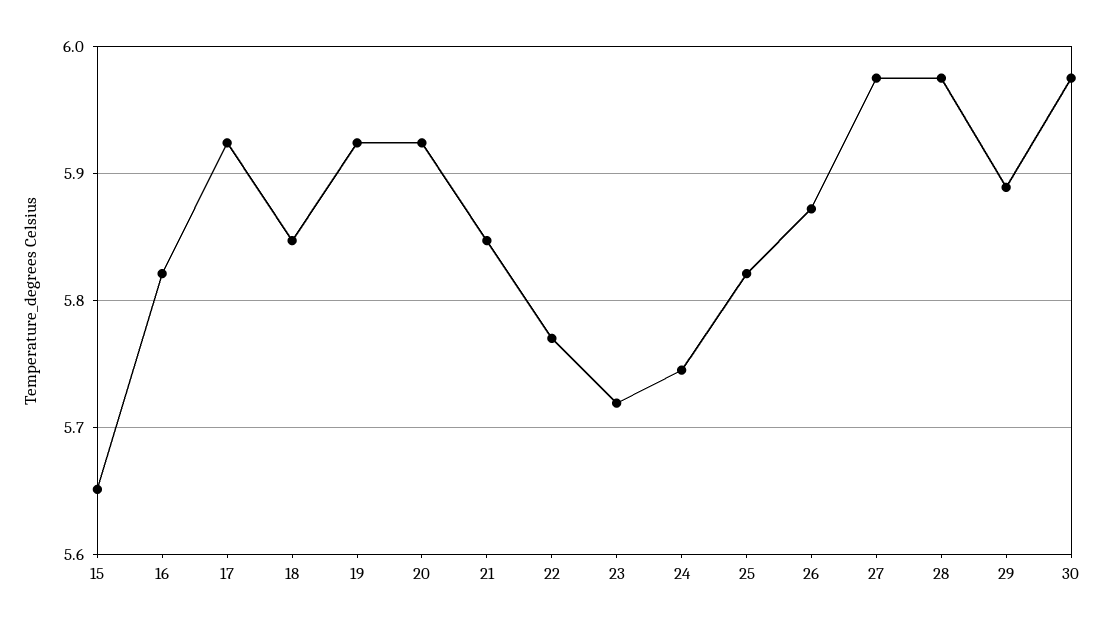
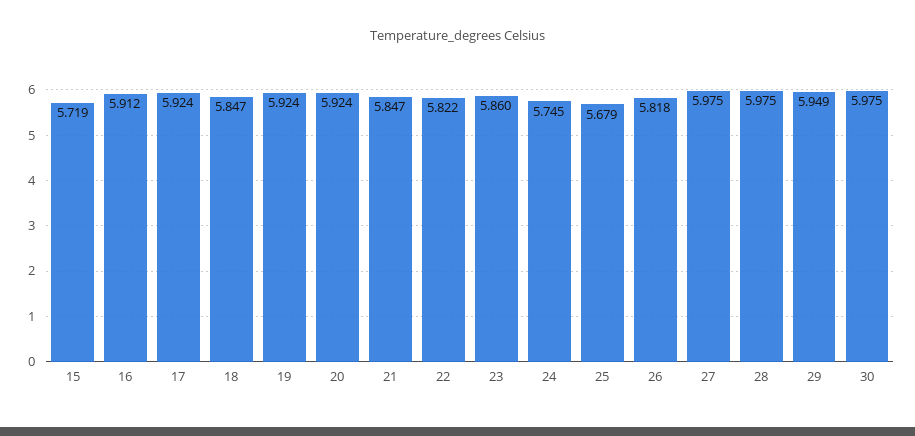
  {
-   "15": 5.65,
+   "15": 5.719,
-   "16": 5.82,
+   "16": 5.912,
    "17": 5.924,
    "18": 5.847,
    "19": 5.924,
    "20": 5.924,
    "21": 5.847,
-   "22": 5.77,
+   "22": 5.822,
-   "23": 5.72,
+   "23": 5.86,
    "24": 5.745,
-   "25": 5.82,
+   "25": 5.679,
-   "26": 5.87,
+   "26": 5.818,
    "27": 5.975,
    "28": 5.975,
-   "29": 5.89,
+   "29": 5.949,
    "30": 5.975
  }

